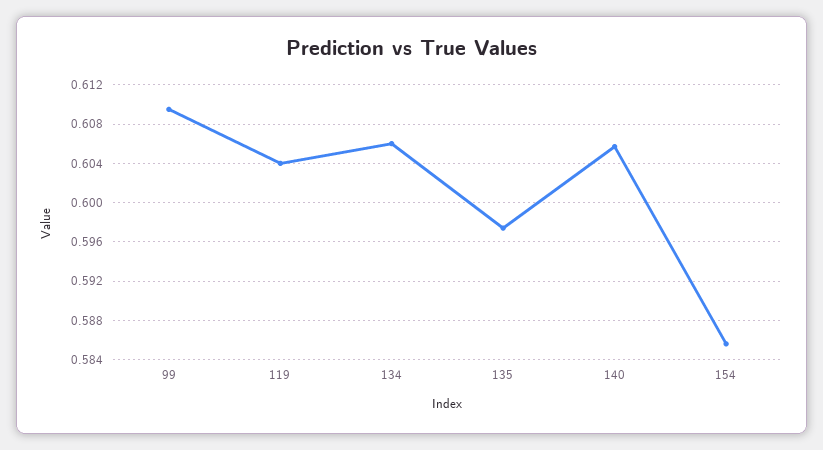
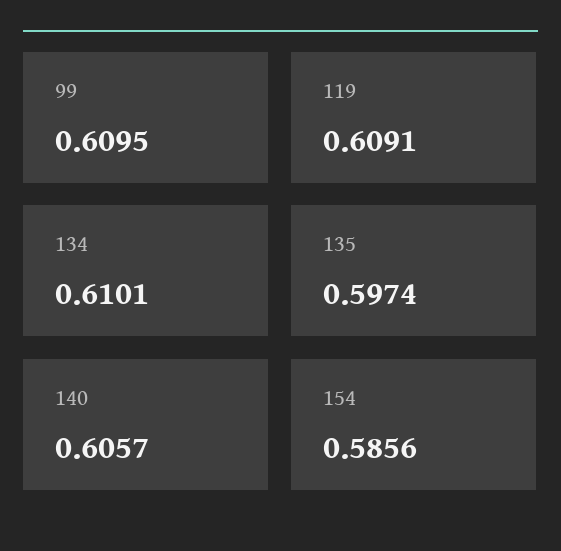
  {
    "99": 0.6095,
-   "119": 0.604,
+   "119": 0.6091,
-   "134": 0.606,
+   "134": 0.6101,
    "135": 0.5974,
    "140": 0.6057,
    "154": 0.5856
  }

